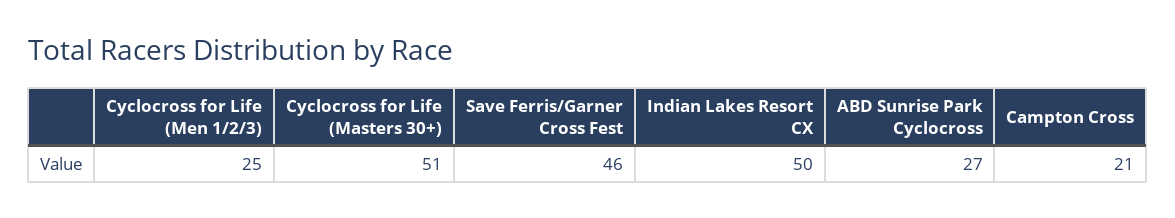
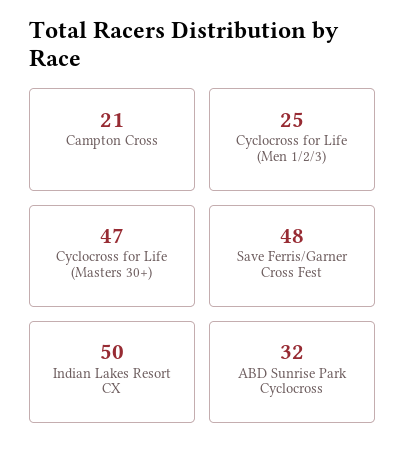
  {
    "Cyclocross for Life (Men 1/2/3)": 25,
-   "Cyclocross for Life (Masters 30+)": 51,
+   "Cyclocross for Life (Masters 30+)": 47,
-   "Save Ferris/Garner Cross Fest": 46,
+   "Save Ferris/Garner Cross Fest": 48,
    "Indian Lakes Resort CX": 50,
-   "ABD Sunrise Park Cyclocross": 27,
+   "ABD Sunrise Park Cyclocross": 32,
    "Campton Cross": 21
  }

